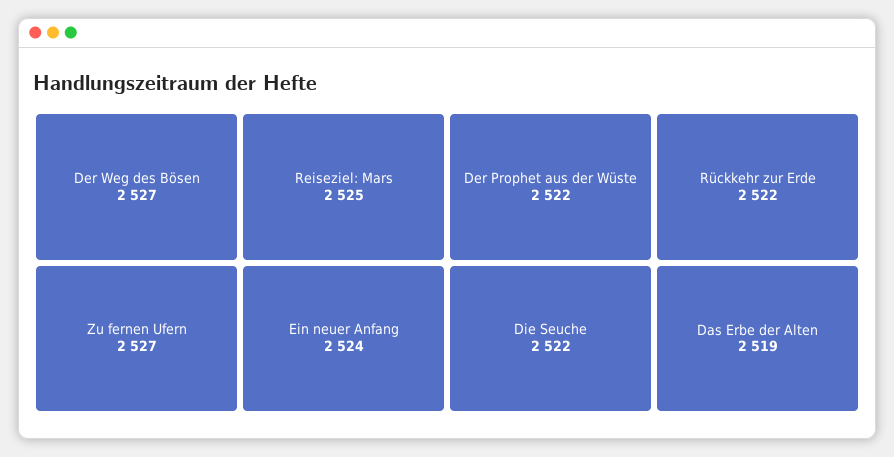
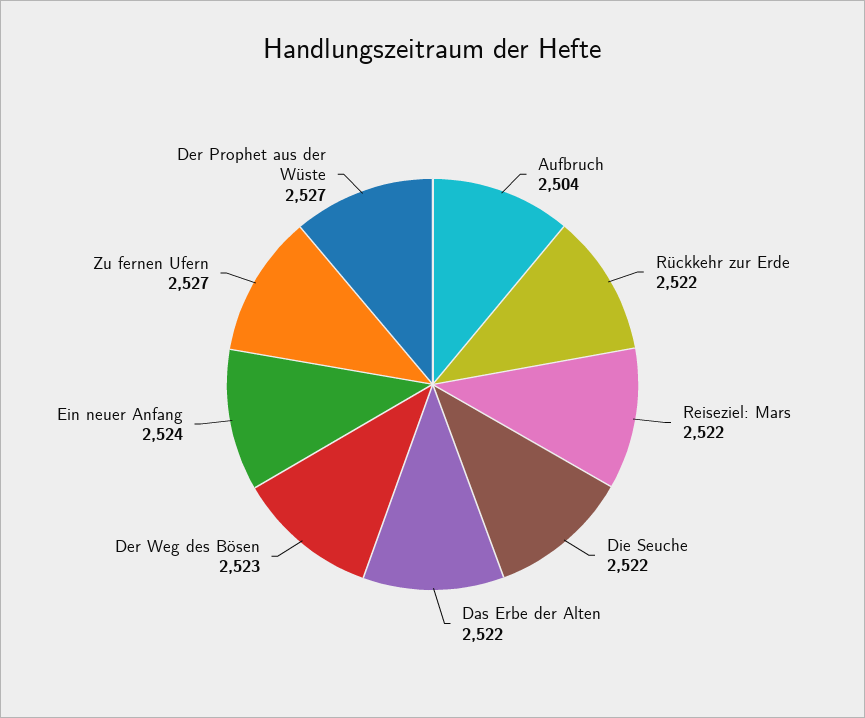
  {
-   "Der Weg des Bösen": 2527,
+   "Der Weg des Bösen": 2523,
    "Zu fernen Ufern": 2527,
-   "Reiseziel: Mars": 2525,
+   "Reiseziel: Mars": 2522,
    "Ein neuer Anfang": 2524,
-   "Der Prophet aus der Wüste": 2522,
+   "Der Prophet aus der Wüste": 2527,
    "Die Seuche": 2522,
    "Rückkehr zur Erde": 2522,
-   "Das Erbe der Alten": 2519
+   "Das Erbe der Alten": 2522,
+   "Aufbruch": 2504
  }

